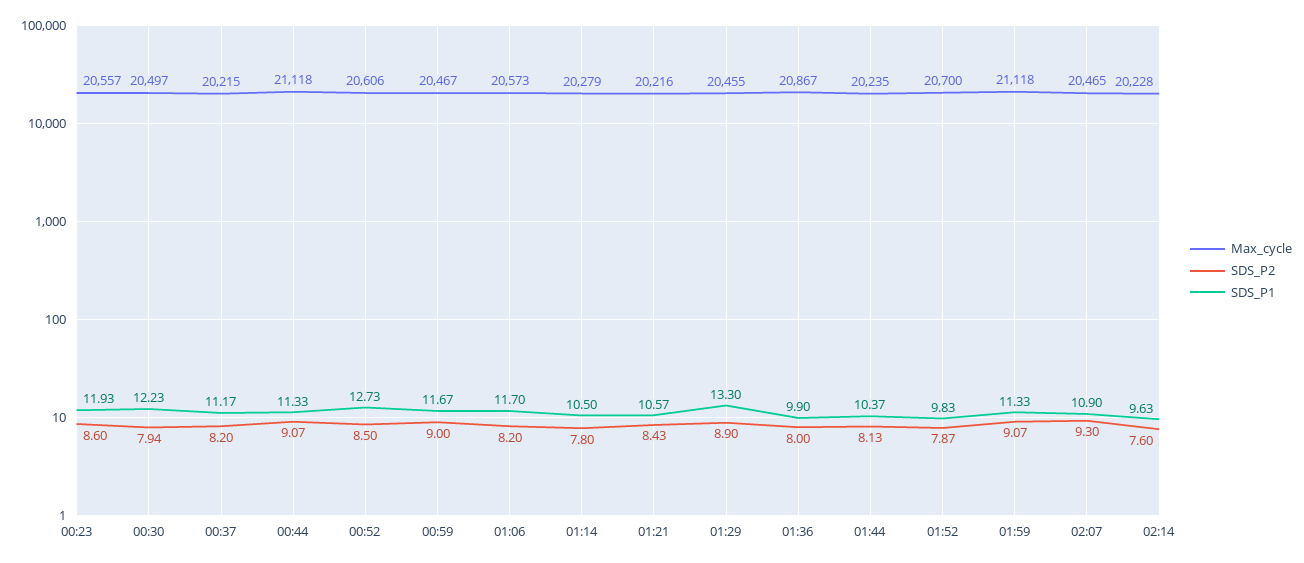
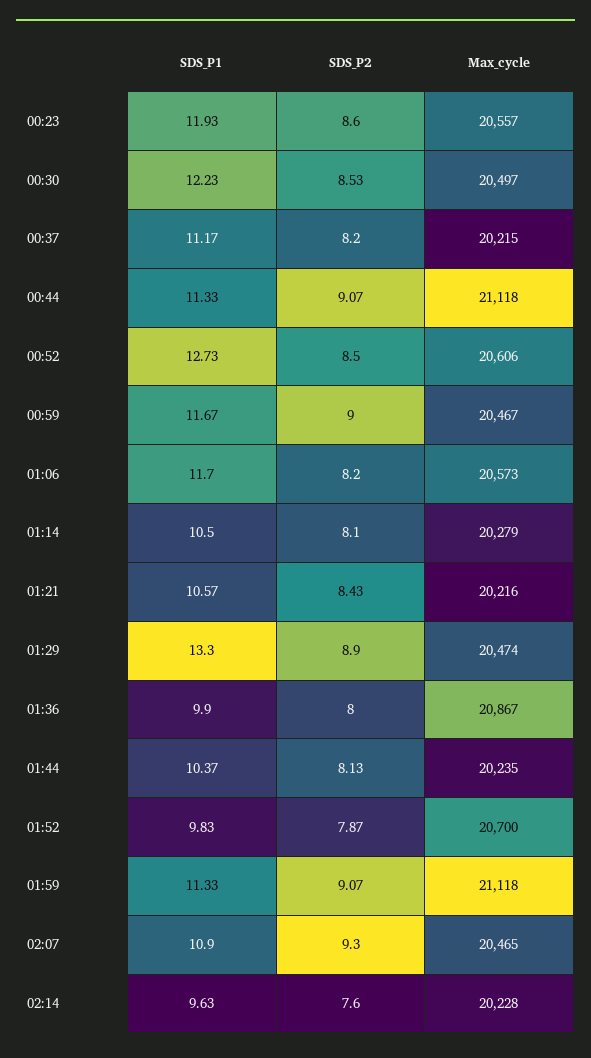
  {
    "Max_cycle": {
      "00:23": 20557,
      "00:30": 20497,
      "00:37": 20215,
      "00:44": 21118,
      "00:52": 20606,
      "00:59": 20467,
      "01:06": 20573,
      "01:14": 20279,
      "01:21": 20216,
-     "01:29": 20455,
+     "01:29": 20474,
      "01:36": 20867,
      "01:44": 20235,
      "01:52": 20700,
      "01:59": 21118,
      "02:07": 20465,
      "02:14": 20228
    },
    "SDS_P2": {
      "00:23": 8.6,
-     "00:30": 7.94,
+     "00:30": 8.53,
      "00:37": 8.2,
      "00:44": 9.07,
      "00:52": 8.5,
      "00:59": 9,
      "01:06": 8.2,
-     "01:14": 7.8,
+     "01:14": 8.1,
      "01:21": 8.43,
      "01:29": 8.9,
      "01:36": 8,
      "01:44": 8.13,
      "01:52": 7.87,
      "01:59": 9.07,
      "02:07": 9.3,
      "02:14": 7.6
    },
    "SDS_P1": {
      "00:23": 11.93,
      "00:30": 12.23,
      "00:37": 11.17,
      "00:44": 11.33,
      "00:52": 12.73,
      "00:59": 11.67,
      "01:06": 11.7,
      "01:14": 10.5,
      "01:21": 10.57,
      "01:29": 13.3,
      "01:36": 9.9,
      "01:44": 10.37,
      "01:52": 9.83,
      "01:59": 11.33,
      "02:07": 10.9,
      "02:14": 9.63
    }
  }

